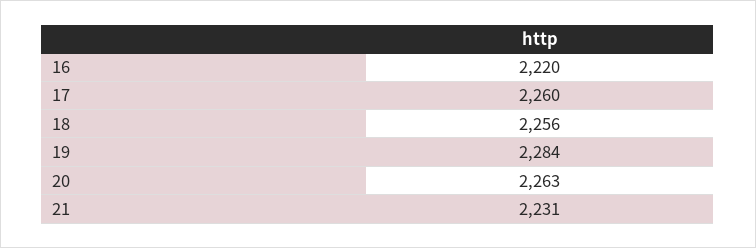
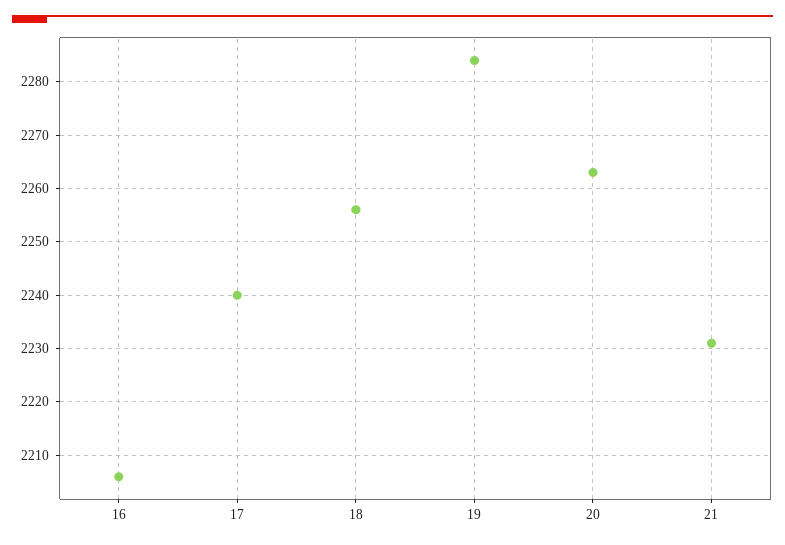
  {
-   "16": 2220,
+   "16": 2205,
-   "17": 2260,
+   "17": 2240,
    "18": 2256,
    "19": 2284,
    "20": 2263,
    "21": 2231
  }

